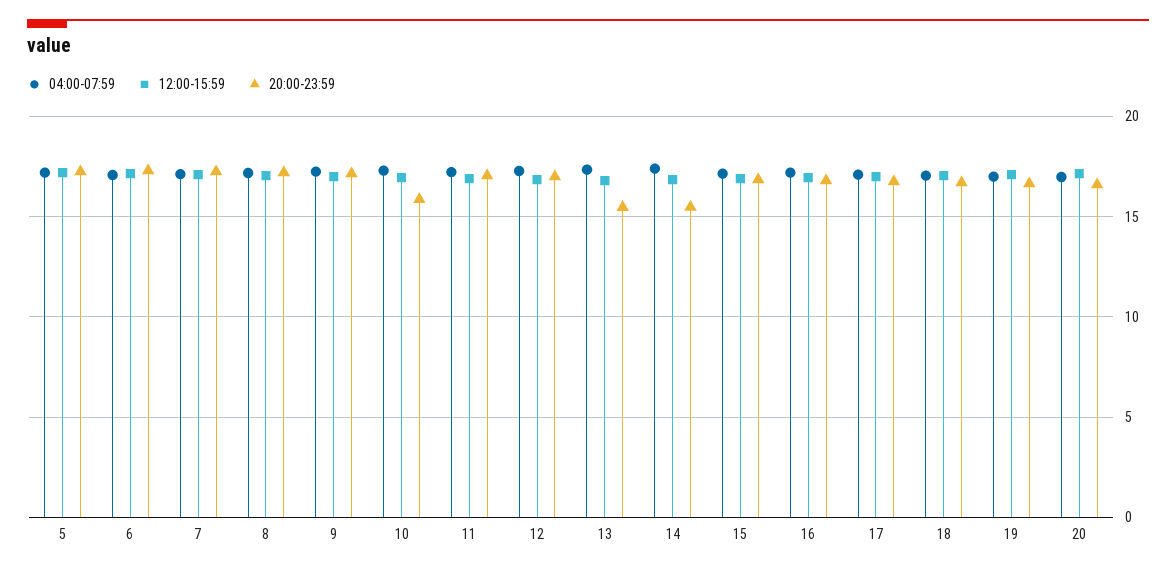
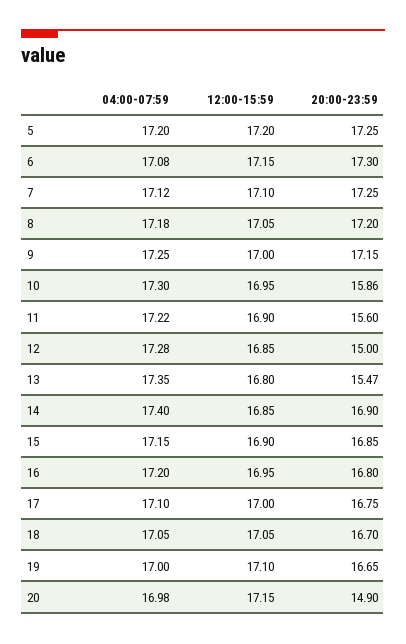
  {
    "04:00-07:59": {
      "5": 17.2,
      "6": 17.08,
      "7": 17.12,
      "8": 17.18,
      "9": 17.25,
      "10": 17.3,
      "11": 17.22,
      "12": 17.28,
      "13": 17.35,
      "14": 17.4,
      "15": 17.15,
      "16": 17.2,
      "17": 17.1,
      "18": 17.05,
      "19": 17,
      "20": 16.98
    },
    "12:00-15:59": {
      "5": 17.2,
      "6": 17.15,
      "7": 17.1,
      "8": 17.05,
      "9": 17,
      "10": 16.95,
      "11": 16.9,
      "12": 16.85,
      "13": 16.8,
      "14": 16.85,
      "15": 16.9,
      "16": 16.95,
      "17": 17,
      "18": 17.05,
      "19": 17.1,
      "20": 17.15
    },
    "20:00-23:59": {
      "5": 17.25,
      "6": 17.3,
      "7": 17.25,
      "8": 17.2,
      "9": 17.15,
      "10": 15.86,
-     "11": 17,
+     "11": 15.6,
-     "12": 17,
+     "12": 15,
      "13": 15.47,
-     "14": 15.5,
+     "14": 16.9,
      "15": 16.85,
      "16": 16.8,
      "17": 16.75,
      "18": 16.7,
      "19": 16.65,
-     "20": 16.5
+     "20": 14.9
    }
  }

